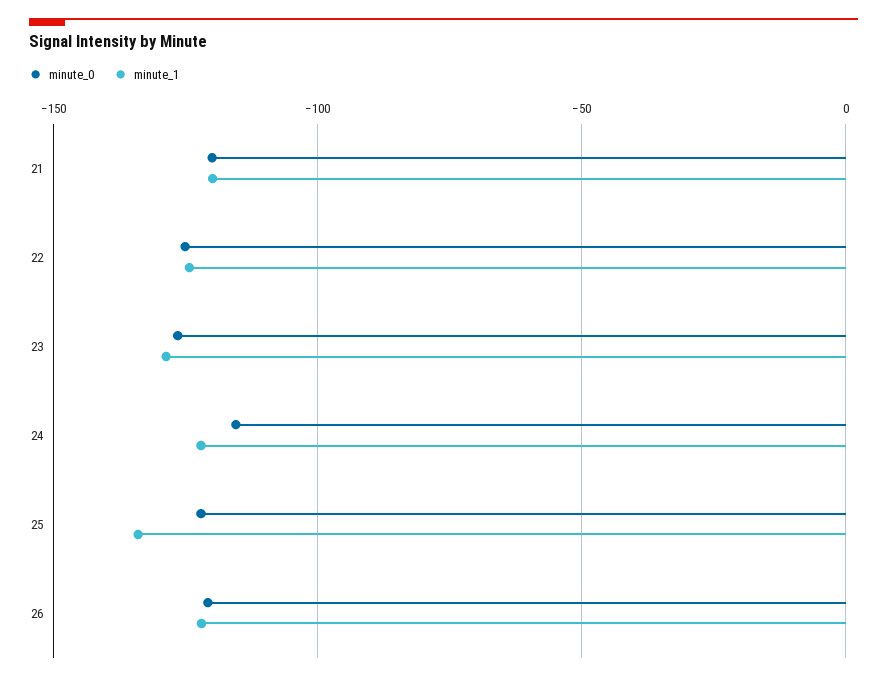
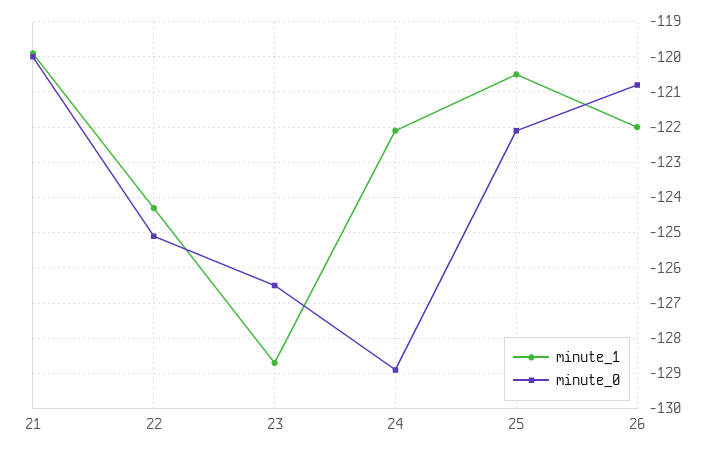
  {
    "minute_0": {
      "21": -120,
      "22": -125,
      "23": -126.5,
-     "24": -115,
+     "24": -129,
      "25": -122,
      "26": -121
    },
    "minute_1": {
      "21": -120,
      "22": -124.5,
      "23": -128.5,
      "24": -122,
-     "25": -135,
+     "25": -120.5,
      "26": -122
    }
  }

